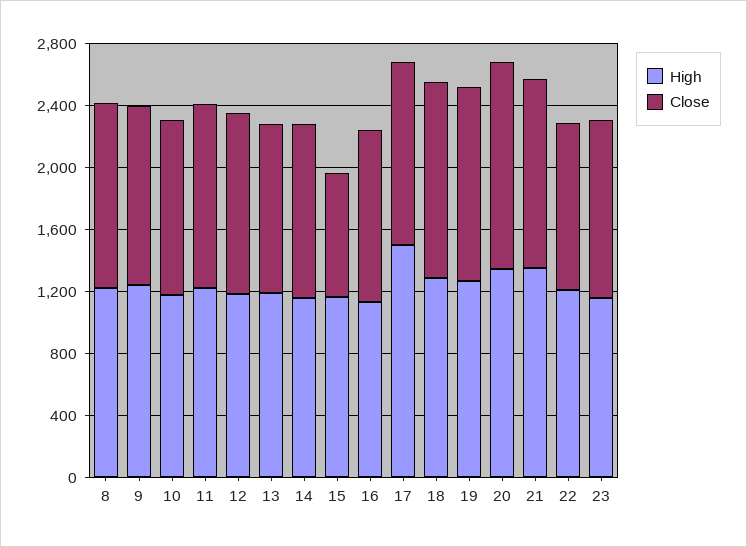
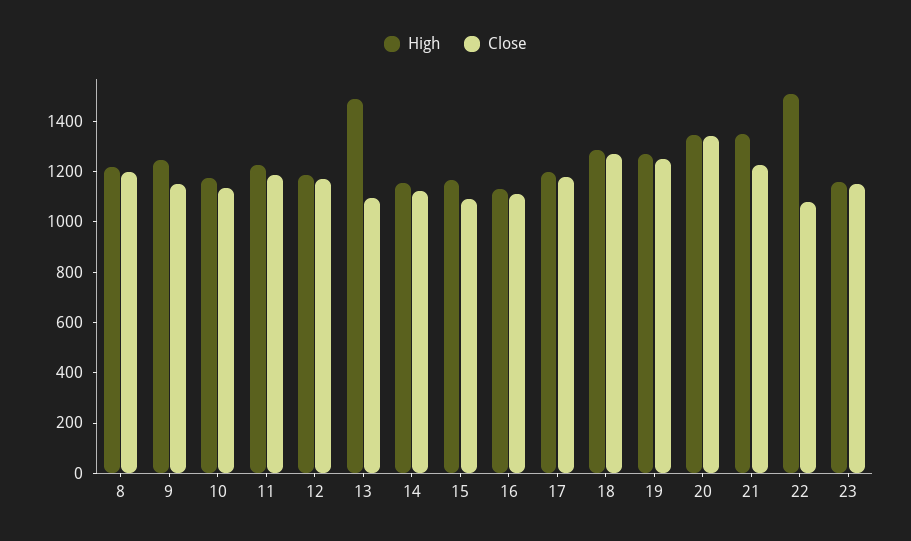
  {
    "High": {
      "8": 1200,
      "9": 1250,
      "10": 1200,
      "11": 1250,
      "12": 1200,
-     "13": 1200,
+     "13": 1500,
      "14": 1150,
      "15": 1150,
      "16": 1150,
-     "17": 1500,
+     "17": 1200,
      "18": 1300,
      "19": 1250,
      "20": 1350,
      "21": 1350,
-     "22": 1200,
+     "22": 1500,
      "23": 1150
    },
    "Close": {
      "8": 1200,
      "9": 1150,
      "10": 1150,
      "11": 1200,
      "12": 1150,
      "13": 1100,
      "14": 1150,
-     "15": 800,
+     "15": 1100,
      "16": 1100,
      "17": 1200,
      "18": 1250,
      "19": 1250,
      "20": 1350,
      "21": 1250,
      "22": 1100,
      "23": 1150
    }
  }

